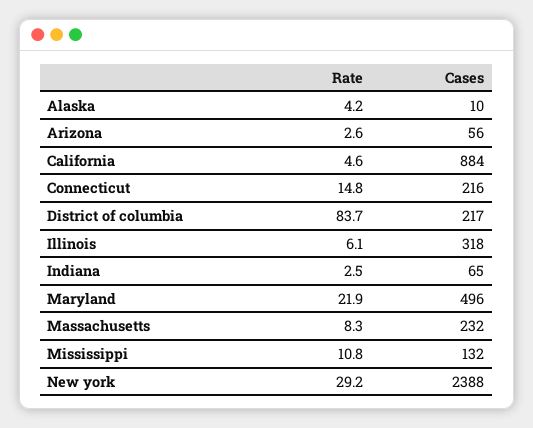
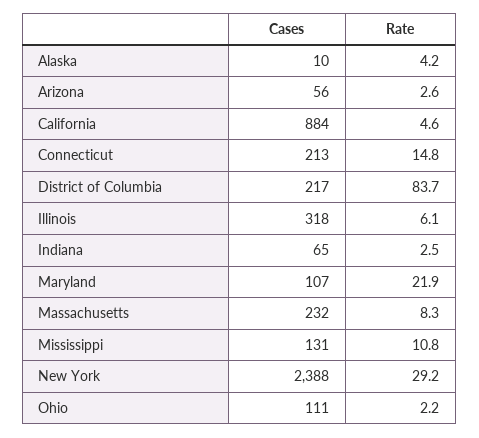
  {
    "Rate": {
      "Alaska": 4.2,
      "Arizona": 2.6,
      "California": 4.6,
      "Connecticut": 14.8,
      "District of columbia": 83.7,
      "Illinois": 6.1,
      "Indiana": 2.5,
      "Maryland": 21.9,
      "Massachusetts": 8.3,
      "Mississippi": 10.8,
-     "New york": 29.2
+     "New york": 29.2,
+     "Ohio": 2.2
    },
    "Cases": {
      "Alaska": 10,
      "Arizona": 56,
      "California": 884,
-     "Connecticut": 216,
+     "Connecticut": 213,
      "District of columbia": 217,
      "Illinois": 318,
      "Indiana": 65,
-     "Maryland": 496,
+     "Maryland": 107,
      "Massachusetts": 232,
-     "Mississippi": 132,
+     "Mississippi": 131,
-     "New york": 2388
+     "New york": 2388,
+     "Ohio": 111
    }
  }

